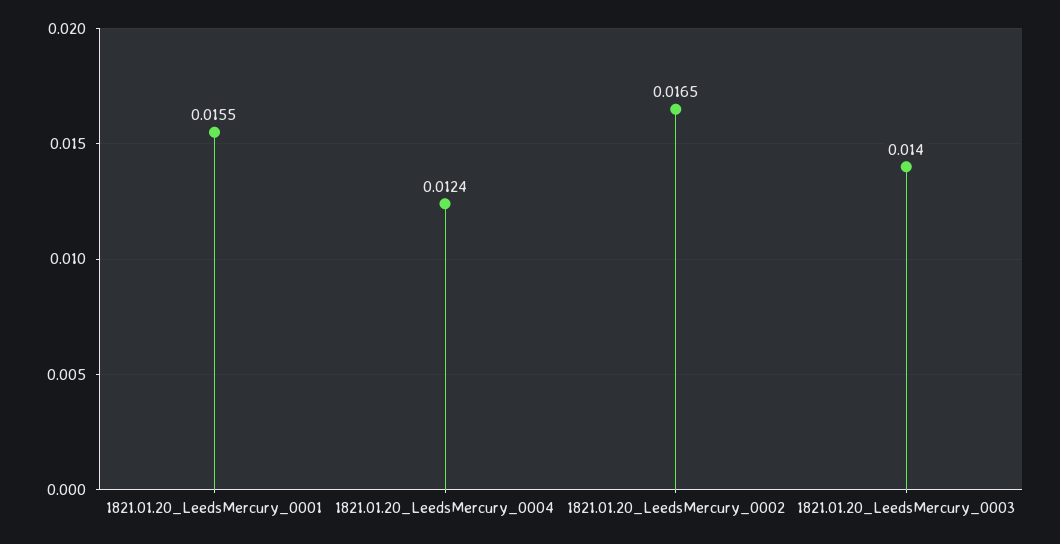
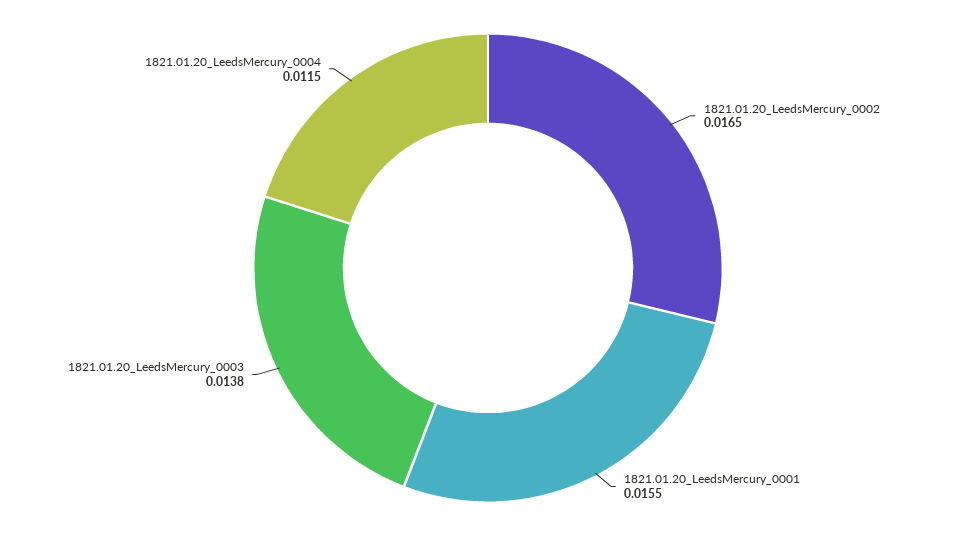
  {
    "1821.01.20_LeedsMercury_0001": 0.0155,
-   "1821.01.20_LeedsMercury_0004": 0.0124,
+   "1821.01.20_LeedsMercury_0004": 0.0115,
    "1821.01.20_LeedsMercury_0002": 0.0165,
-   "1821.01.20_LeedsMercury_0003": 0.014
+   "1821.01.20_LeedsMercury_0003": 0.0138
  }

